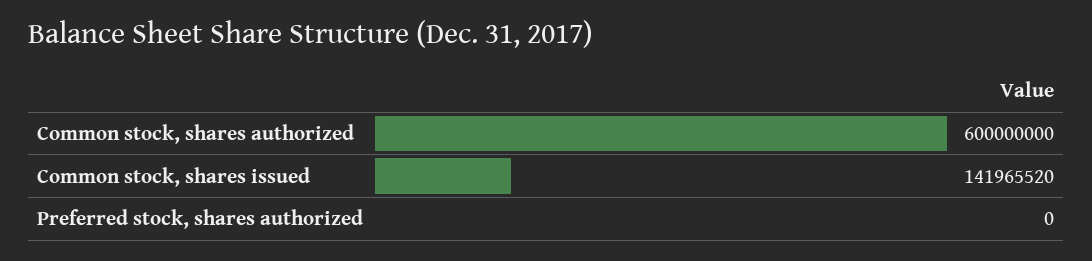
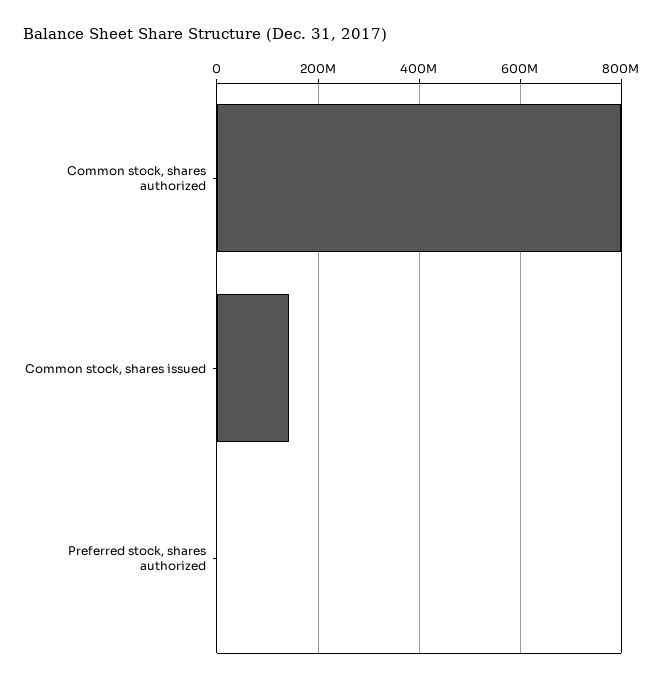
  {
-   "Common stock, shares authorized": 600000000,
+   "Common stock, shares authorized": 800000000,
    "Common stock, shares issued": 141965520,
    "Preferred stock, shares authorized": 0
  }

